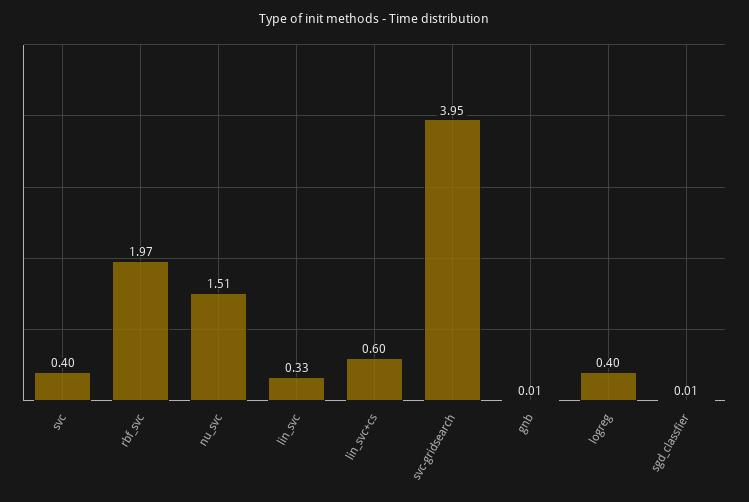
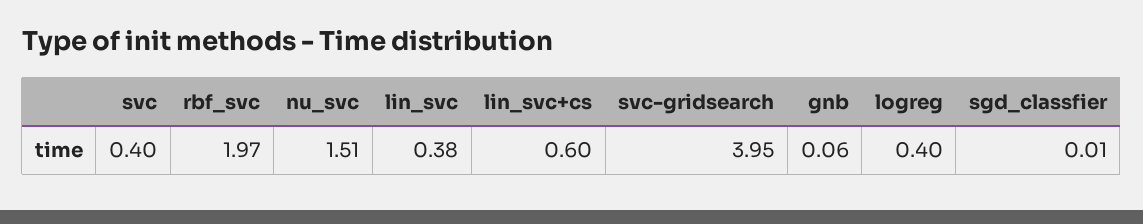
  {
    "svc": 0.4,
    "rbf_svc": 1.97,
    "nu_svc": 1.51,
-   "lin_svc": 0.33,
+   "lin_svc": 0.38,
    "lin_svc+cs": 0.6,
    "svc-gridsearch": 3.95,
-   "gnb": 0.01,
+   "gnb": 0.06,
    "logreg": 0.4,
    "sgd_classfier": 0.01
  }

